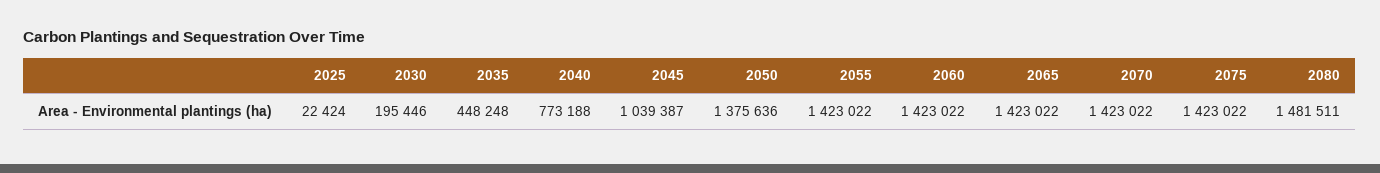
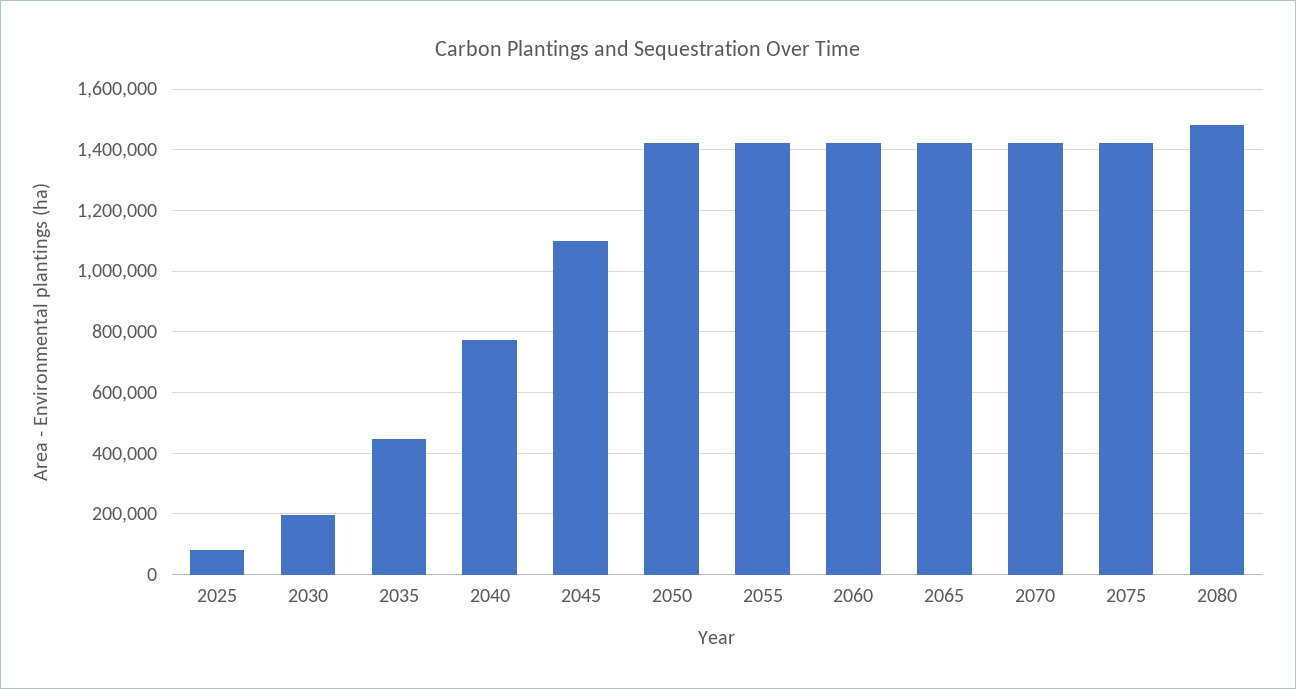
  {
-   "2025": 22424,
+   "2025": 80000,
    "2030": 195446,
    "2035": 448248,
    "2040": 773188,
-   "2045": 1039387,
+   "2045": 1100000,
-   "2050": 1375636,
+   "2050": 1420000,
    "2055": 1423022,
    "2060": 1423022,
    "2065": 1423022,
    "2070": 1423022,
    "2075": 1423022,
    "2080": 1481511
  }

